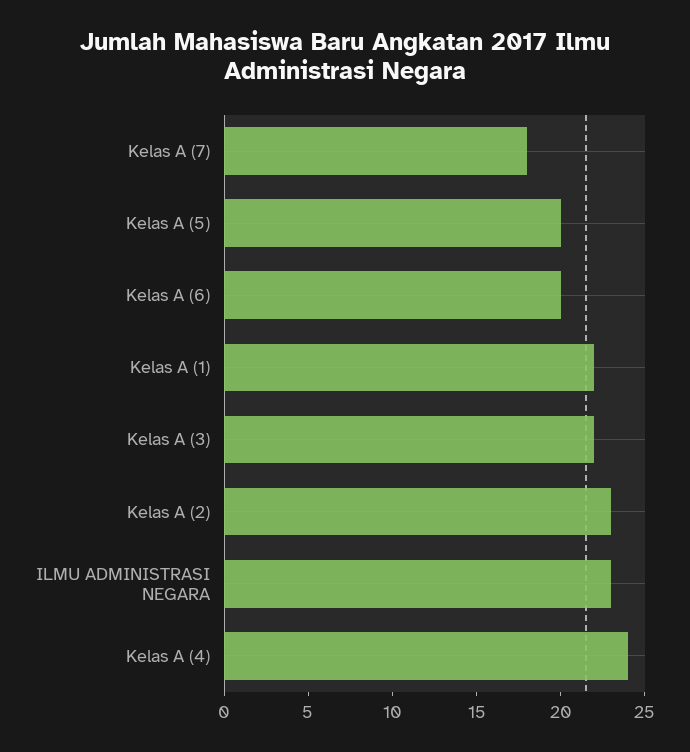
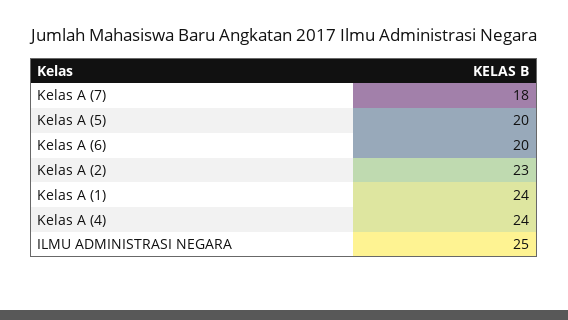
  {
    "Kelas A (7)": 18,
    "Kelas A (5)": 20,
    "Kelas A (6)": 20,
-   "Kelas A (1)": 22,
+   "Kelas A (1)": 24,
-   "Kelas A (3)": 22,
    "Kelas A (2)": 23,
-   "ILMU ADMINISTRASI NEGARA": 23,
+   "ILMU ADMINISTRASI NEGARA": 25,
    "Kelas A (4)": 24
  }

